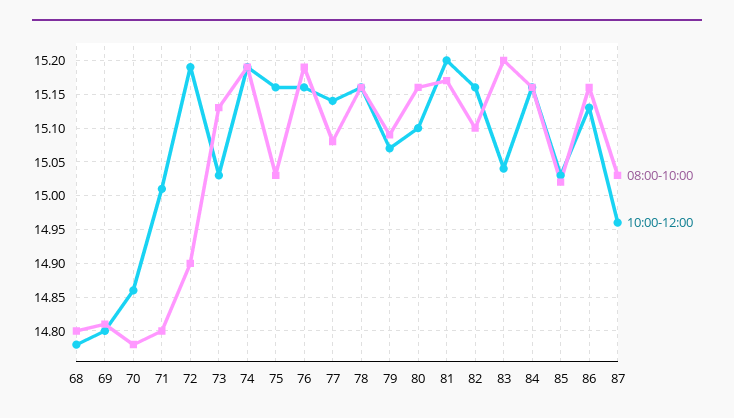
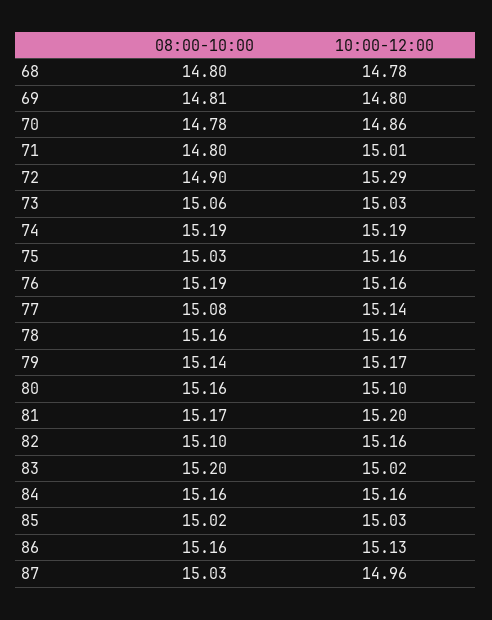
  {
    "08:00-10:00": {
      "68": 14.8,
      "69": 14.81,
      "70": 14.78,
      "71": 14.8,
      "72": 14.9,
-     "73": 15.13,
+     "73": 15.06,
      "74": 15.19,
      "75": 15.03,
      "76": 15.19,
      "77": 15.08,
      "78": 15.16,
-     "79": 15.09,
+     "79": 15.14,
      "80": 15.16,
      "81": 15.17,
      "82": 15.1,
      "83": 15.2,
      "84": 15.16,
      "85": 15.02,
      "86": 15.16,
      "87": 15.03
    },
    "10:00-12:00": {
      "68": 14.78,
      "69": 14.8,
      "70": 14.86,
      "71": 15.01,
-     "72": 15.19,
+     "72": 15.29,
      "73": 15.03,
      "74": 15.19,
      "75": 15.16,
      "76": 15.16,
      "77": 15.14,
      "78": 15.16,
-     "79": 15.07,
+     "79": 15.17,
      "80": 15.1,
      "81": 15.2,
      "82": 15.16,
-     "83": 15.04,
+     "83": 15.02,
      "84": 15.16,
      "85": 15.03,
      "86": 15.13,
      "87": 14.96
    }
  }

